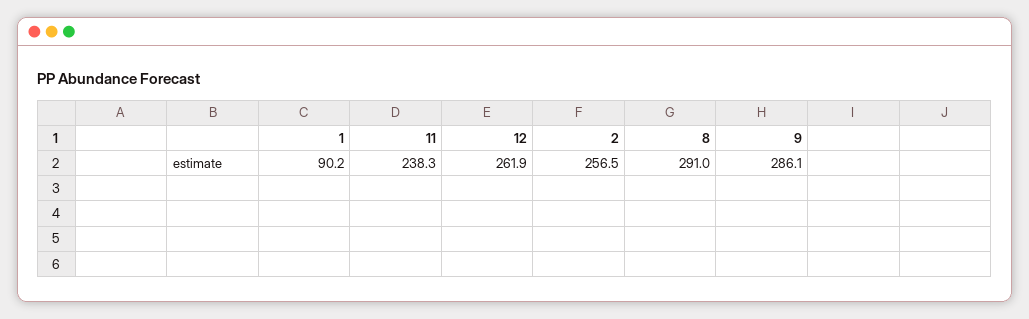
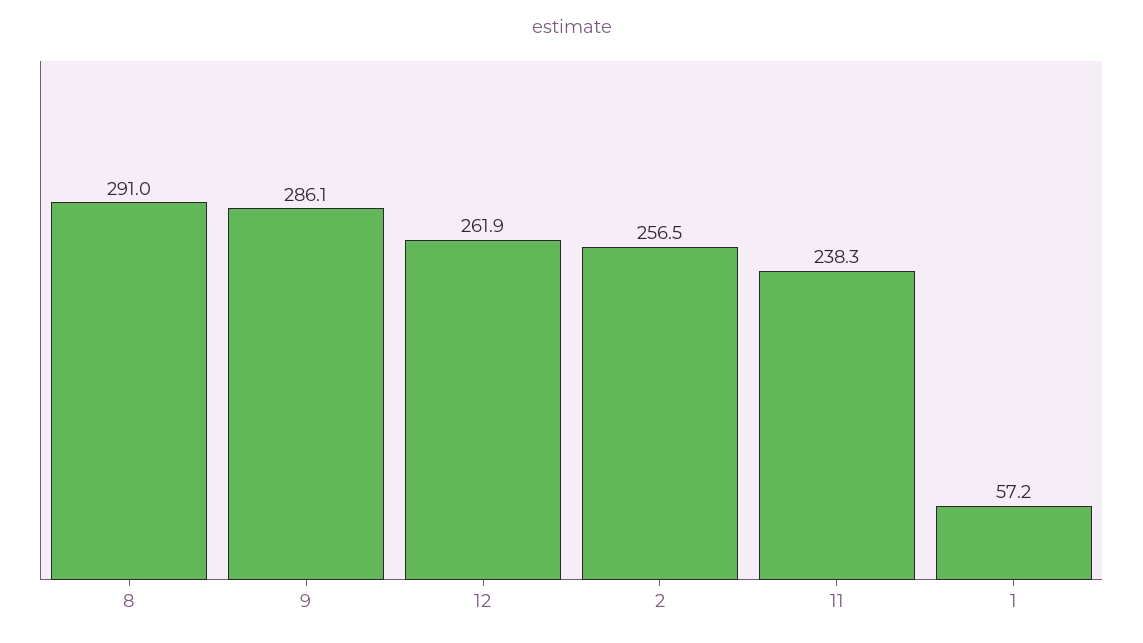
  {
-   "1": 90.2,
+   "1": 57.2,
    "11": 238.3,
    "12": 261.9,
    "2": 256.5,
    "8": 291,
    "9": 286.1
  }

